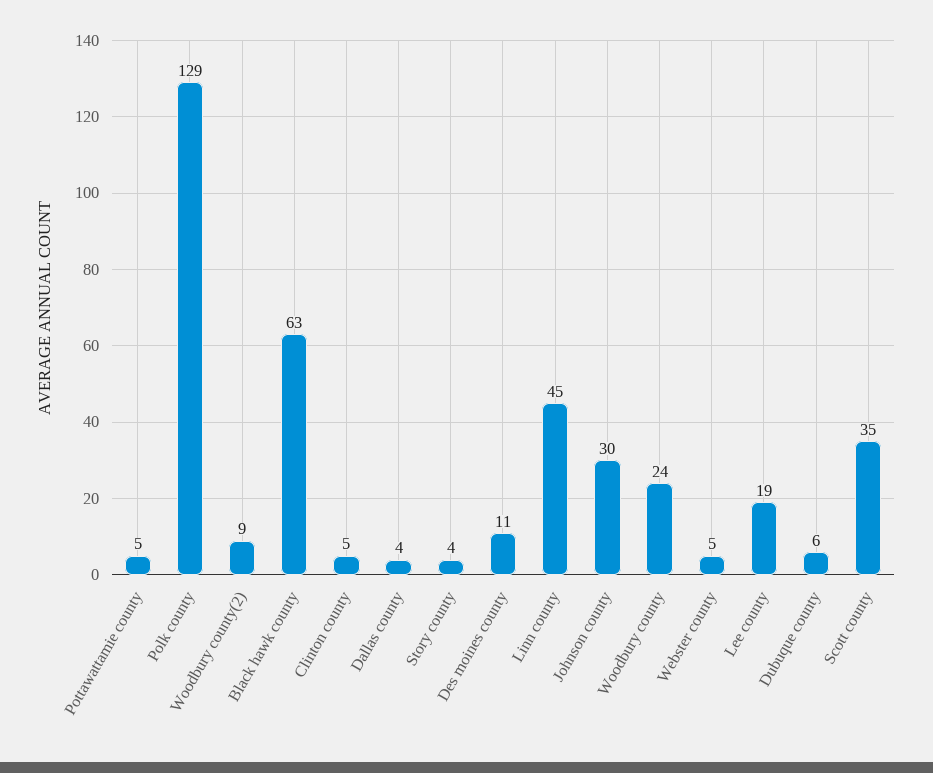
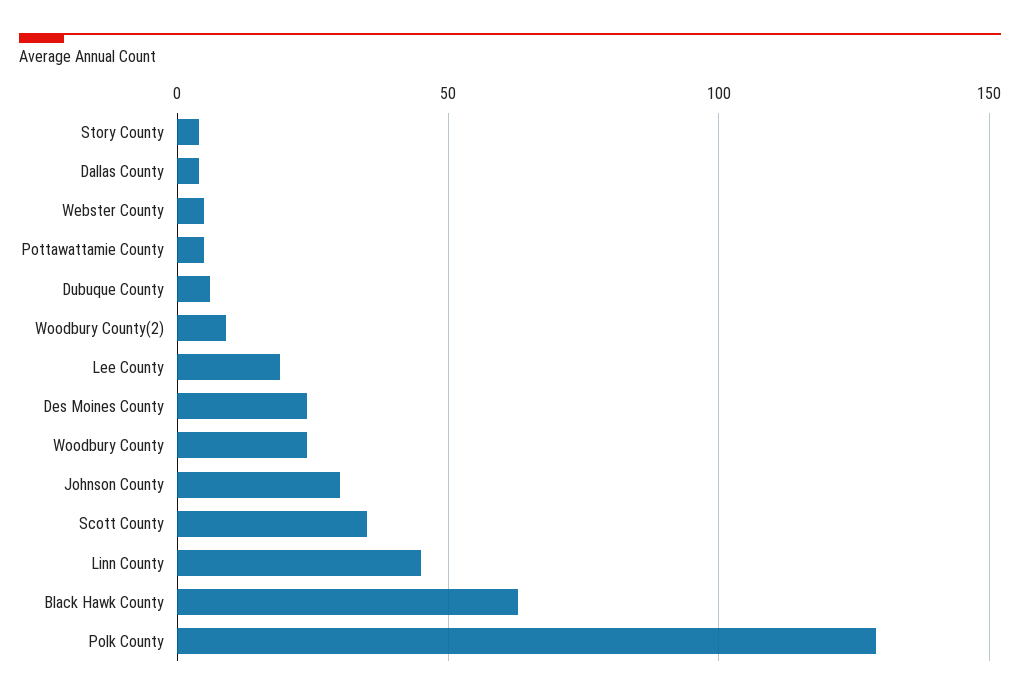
  {
    "Pottawattamie county": 5,
    "Polk county": 129,
    "Woodbury county(2)": 9,
    "Black hawk county": 63,
-   "Clinton county": 5,
    "Dallas county": 4,
    "Story county": 4,
-   "Des moines county": 11,
+   "Des moines county": 25,
    "Linn county": 45,
    "Johnson county": 30,
    "Woodbury county": 24,
    "Webster county": 5,
    "Lee county": 19,
    "Dubuque county": 6,
    "Scott county": 35
  }

